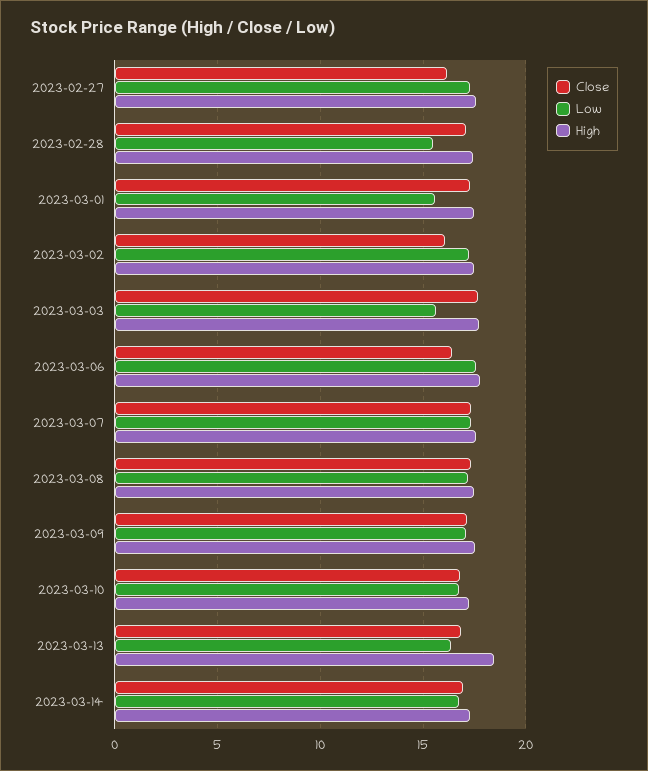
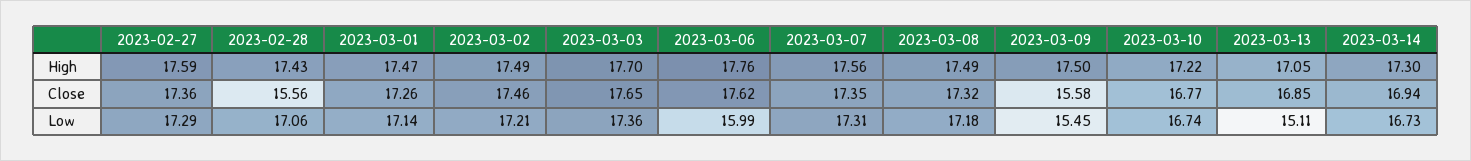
  {
    "Close": {
-     "2023-02-27": 16,
+     "2023-02-27": 17.36,
-     "2023-02-28": 17,
+     "2023-02-28": 15.56,
      "2023-03-01": 17.26,
-     "2023-03-02": 16,
+     "2023-03-02": 17.46,
      "2023-03-03": 17.65,
-     "2023-03-06": 16.5,
+     "2023-03-06": 17.62,
      "2023-03-07": 17.35,
      "2023-03-08": 17.32,
-     "2023-03-09": 17,
+     "2023-03-09": 15.58,
      "2023-03-10": 16.77,
      "2023-03-13": 16.85,
      "2023-03-14": 16.94
    },
    "Low": {
      "2023-02-27": 17.29,
-     "2023-02-28": 15.5,
+     "2023-02-28": 17.06,
-     "2023-03-01": 15.5,
+     "2023-03-01": 17.14,
      "2023-03-02": 17.21,
-     "2023-03-03": 15.5,
+     "2023-03-03": 17.36,
-     "2023-03-06": 17.5,
+     "2023-03-06": 15.99,
      "2023-03-07": 17.31,
      "2023-03-08": 17.18,
-     "2023-03-09": 17,
+     "2023-03-09": 15.45,
      "2023-03-10": 16.74,
-     "2023-03-13": 16.5,
+     "2023-03-13": 15.11,
      "2023-03-14": 16.73
    },
    "High": {
      "2023-02-27": 17.59,
      "2023-02-28": 17.43,
      "2023-03-01": 17.47,
      "2023-03-02": 17.49,
      "2023-03-03": 17.7,
      "2023-03-06": 17.76,
      "2023-03-07": 17.56,
      "2023-03-08": 17.49,
      "2023-03-09": 17.5,
      "2023-03-10": 17.22,
-     "2023-03-13": 18.5,
+     "2023-03-13": 17.05,
      "2023-03-14": 17.3
    }
  }

